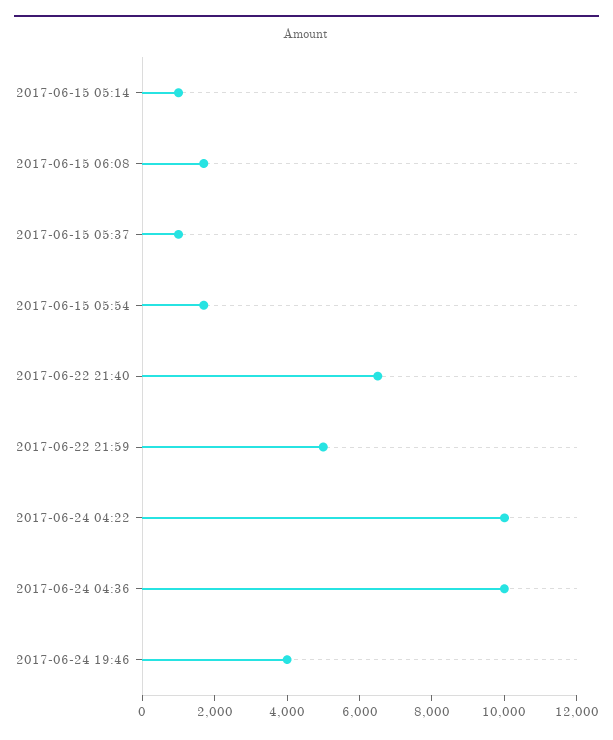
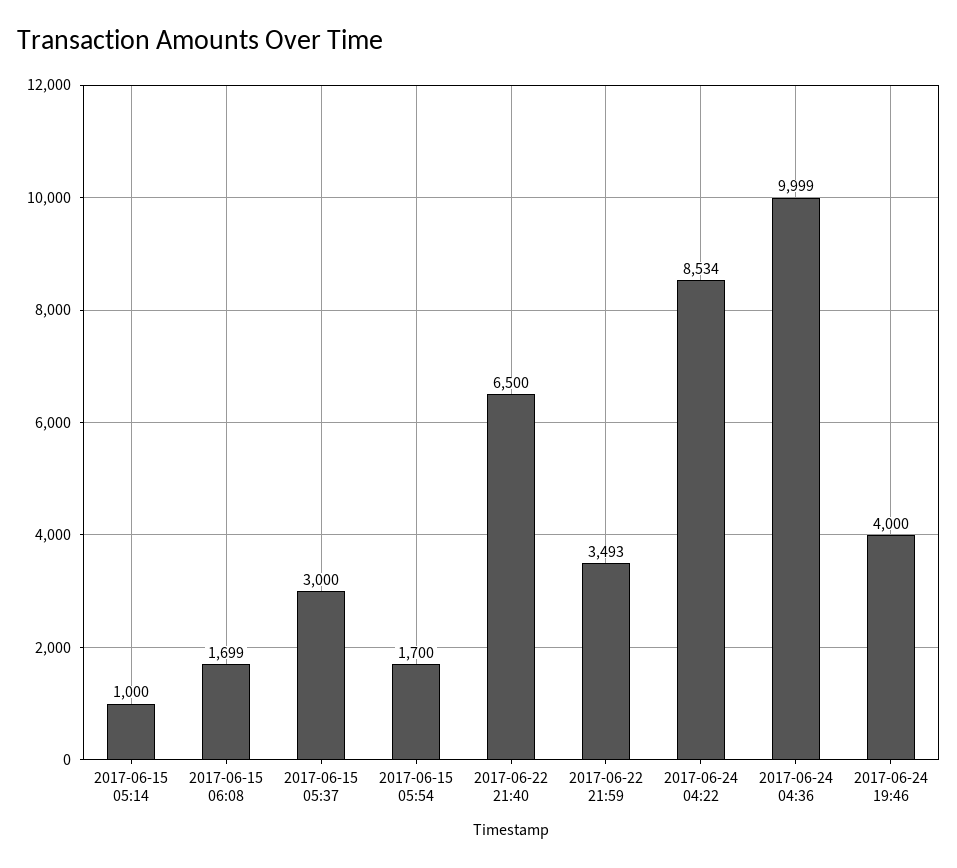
  {
    "2017-06-15 05:14": 1000,
    "2017-06-15 06:08": 1699,
-   "2017-06-15 05:37": 1000,
+   "2017-06-15 05:37": 3000,
    "2017-06-15 05:54": 1700,
    "2017-06-22 21:40": 6500,
-   "2017-06-22 21:59": 5000,
+   "2017-06-22 21:59": 3493,
-   "2017-06-24 04:22": 10000,
+   "2017-06-24 04:22": 8534,
    "2017-06-24 04:36": 9999,
    "2017-06-24 19:46": 4000
  }

